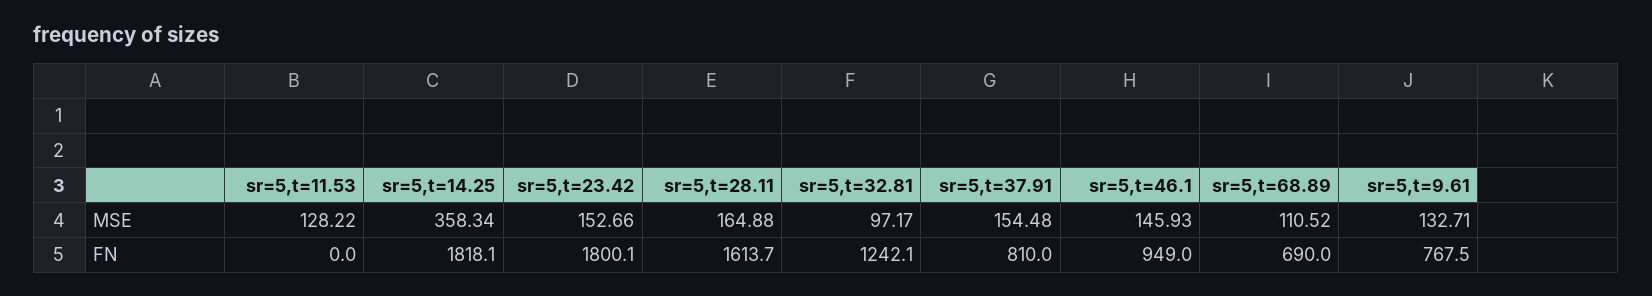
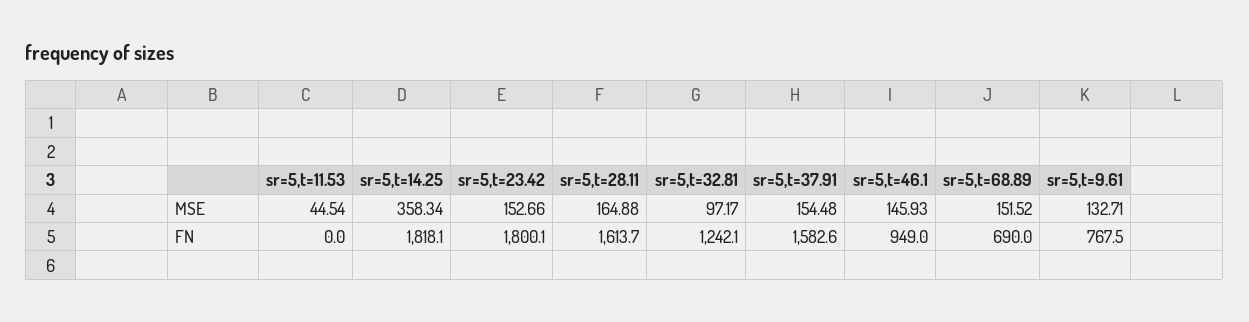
  {
    "sr=5,t=11.53": {
-     "MSE": 128.22,
+     "MSE": 44.54,
      "FN": 0
    },
    "sr=5,t=14.25": {
      "MSE": 358.34,
      "FN": 1818.1
    },
    "sr=5,t=23.42": {
      "MSE": 152.66,
      "FN": 1800.1
    },
    "sr=5,t=28.11": {
      "MSE": 164.88,
      "FN": 1613.7
    },
    "sr=5,t=32.81": {
      "MSE": 97.17,
      "FN": 1242.1
    },
    "sr=5,t=37.91": {
      "MSE": 154.48,
-     "FN": 810
+     "FN": 1582.6
    },
    "sr=5,t=46.1": {
      "MSE": 145.93,
      "FN": 949
    },
    "sr=5,t=68.89": {
-     "MSE": 110.52,
+     "MSE": 151.52,
      "FN": 690
    },
    "sr=5,t=9.61": {
      "MSE": 132.71,
      "FN": 767.5
    }
  }

